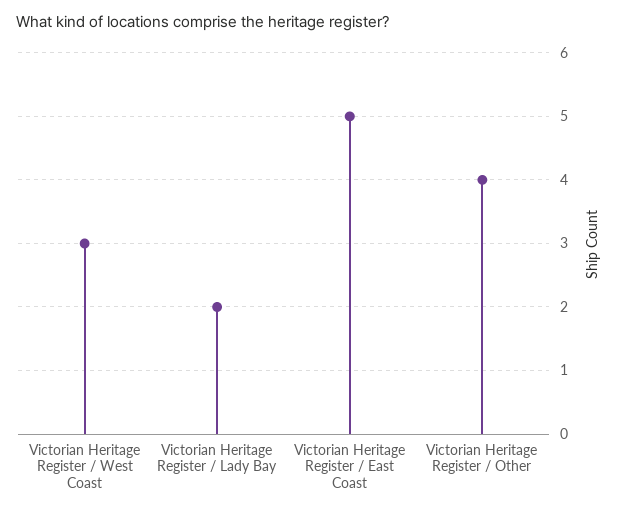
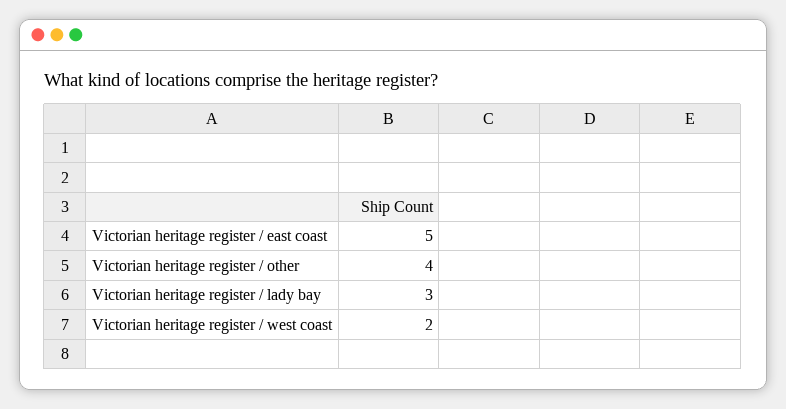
  {
-   "Victorian Heritage Register / West Coast": 3,
+   "Victorian Heritage Register / West Coast": 2,
-   "Victorian Heritage Register / Lady Bay": 2,
+   "Victorian Heritage Register / Lady Bay": 3,
    "Victorian Heritage Register / East Coast": 5,
    "Victorian Heritage Register / Other": 4
  }

